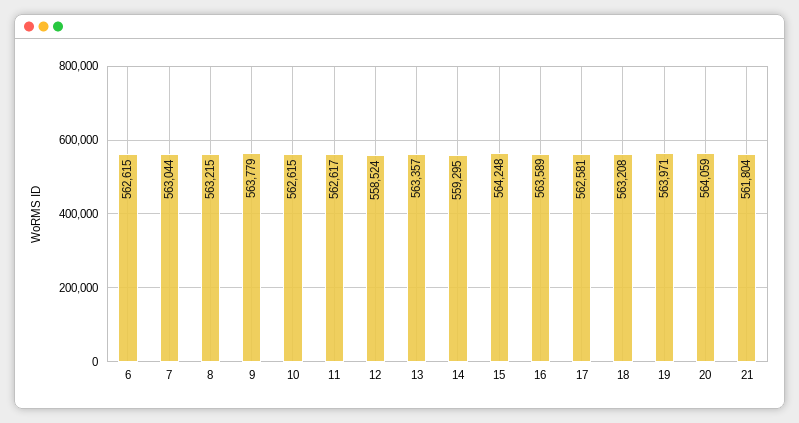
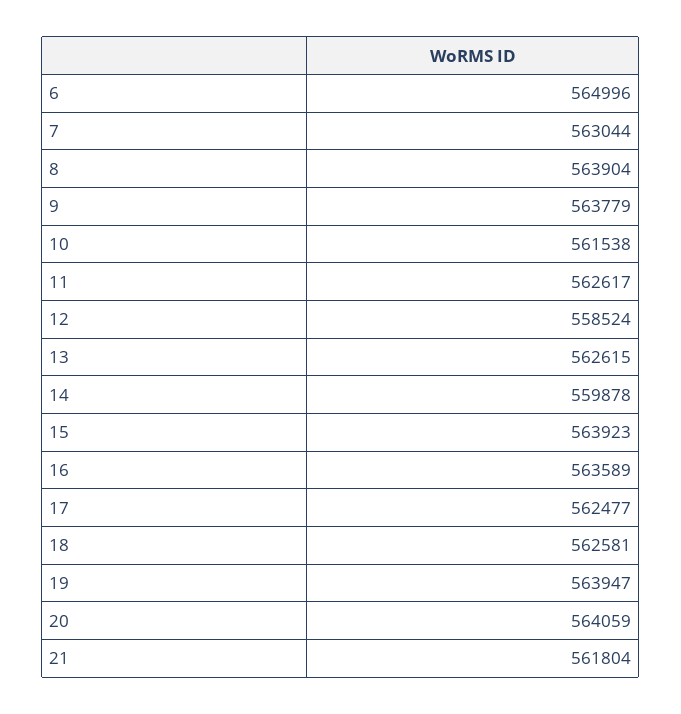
  {
-   "6": 562615,
+   "6": 564996,
    "7": 563044,
-   "8": 563215,
+   "8": 563904,
    "9": 563779,
-   "10": 562615,
+   "10": 561538,
    "11": 562617,
    "12": 558524,
-   "13": 563357,
+   "13": 562615,
-   "14": 559295,
+   "14": 559878,
-   "15": 564248,
+   "15": 563923,
    "16": 563589,
-   "17": 562581,
+   "17": 562477,
-   "18": 563208,
+   "18": 562581,
-   "19": 563971,
+   "19": 563947,
    "20": 564059,
    "21": 561804
  }

